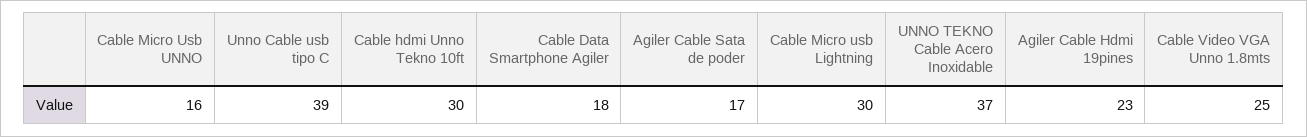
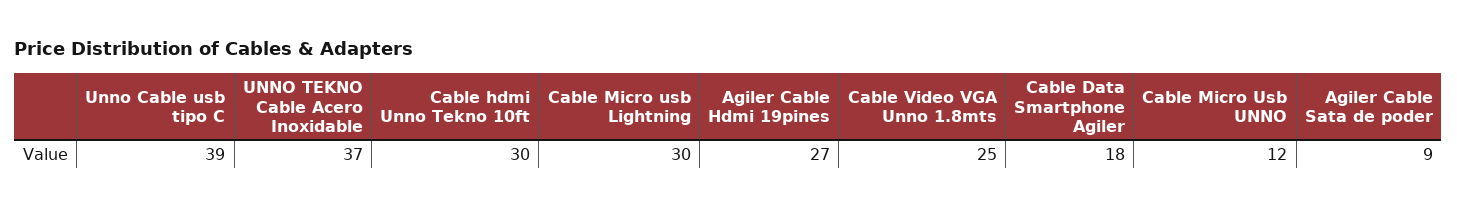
  {
-   "Cable Micro Usb UNNO": 16,
+   "Cable Micro Usb UNNO": 12,
    "Unno Cable usb tipo C": 39,
    "Cable hdmi Unno Tekno 10ft": 30,
    "Cable Data Smartphone Agiler": 18,
-   "Agiler Cable Sata de poder": 17,
+   "Agiler Cable Sata de poder": 9,
    "Cable Micro usb Lightning": 30,
    "UNNO TEKNO Cable Acero Inoxidable": 37,
-   "Agiler Cable Hdmi 19pines": 23,
+   "Agiler Cable Hdmi 19pines": 27,
    "Cable Video VGA Unno 1.8mts": 25
  }

